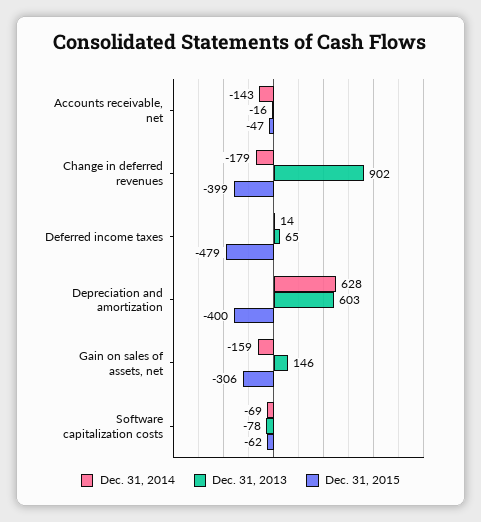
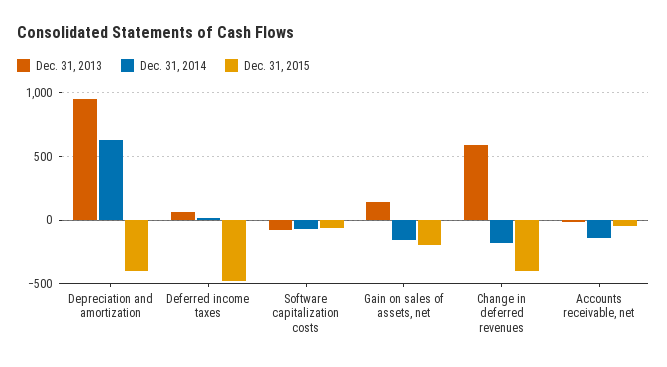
  {
    "Dec. 31, 2014": {
      "Accounts receivable, net": -143,
      "Change in deferred revenues": -179,
      "Deferred income taxes": 14,
      "Depreciation and amortization": 628,
      "Gain on sales of assets, net": -159,
      "Software capitalization costs": -69
    },
    "Dec. 31, 2013": {
      "Accounts receivable, net": -16,
-     "Change in deferred revenues": 902,
+     "Change in deferred revenues": 600,
      "Deferred income taxes": 65,
-     "Depreciation and amortization": 603,
+     "Depreciation and amortization": 950,
      "Gain on sales of assets, net": 146,
      "Software capitalization costs": -78
    },
    "Dec. 31, 2015": {
      "Accounts receivable, net": -47,
      "Change in deferred revenues": -399,
      "Deferred income taxes": -479,
      "Depreciation and amortization": -400,
-     "Gain on sales of assets, net": -306,
+     "Gain on sales of assets, net": -200,
      "Software capitalization costs": -62
    }
  }

